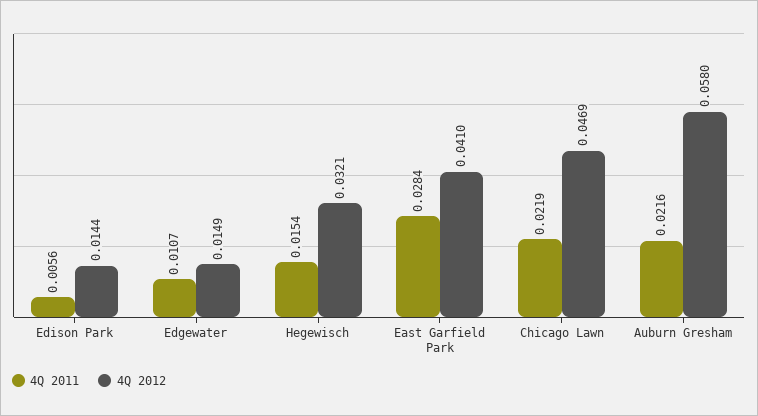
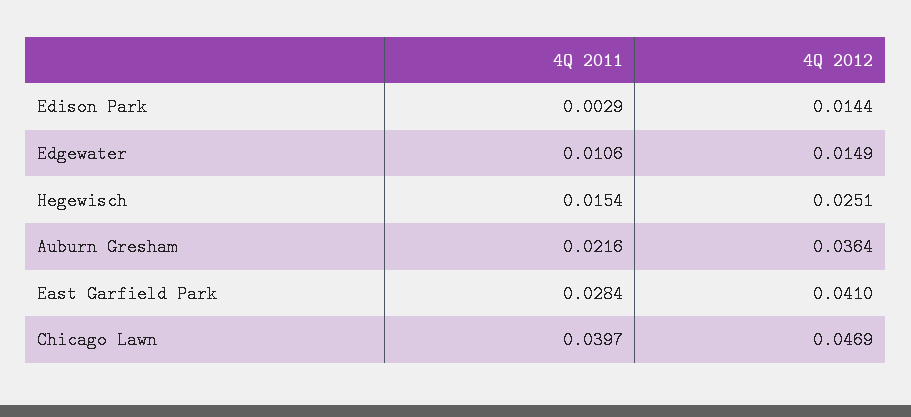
  {
    "4Q 2011": {
-     "Edison Park": 0.0056,
+     "Edison Park": 0.0029,
-     "Edgewater": 0.0107,
+     "Edgewater": 0.0106,
      "Hegewisch": 0.0154,
      "East Garfield Park": 0.0284,
-     "Chicago Lawn": 0.0219,
+     "Chicago Lawn": 0.0397,
      "Auburn Gresham": 0.0216
    },
    "4Q 2012": {
      "Edison Park": 0.0144,
      "Edgewater": 0.0149,
-     "Hegewisch": 0.0321,
+     "Hegewisch": 0.0251,
      "East Garfield Park": 0.041,
      "Chicago Lawn": 0.0469,
-     "Auburn Gresham": 0.058
+     "Auburn Gresham": 0.0364
    }
  }

